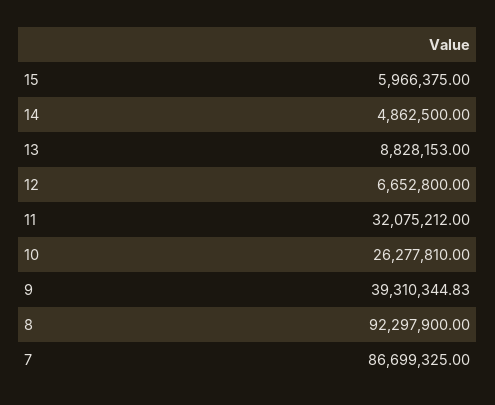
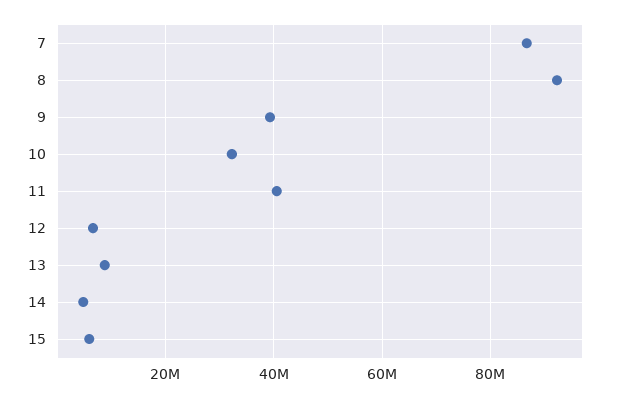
  {
    "15": 5966375,
    "14": 4862500,
    "13": 8828153,
    "12": 6652800,
-   "11": 32075212,
+   "11": 40000000,
-   "10": 26277810,
+   "10": 32000000,
    "9": 39310344.83,
    "8": 92297900,
    "7": 86699325
  }

